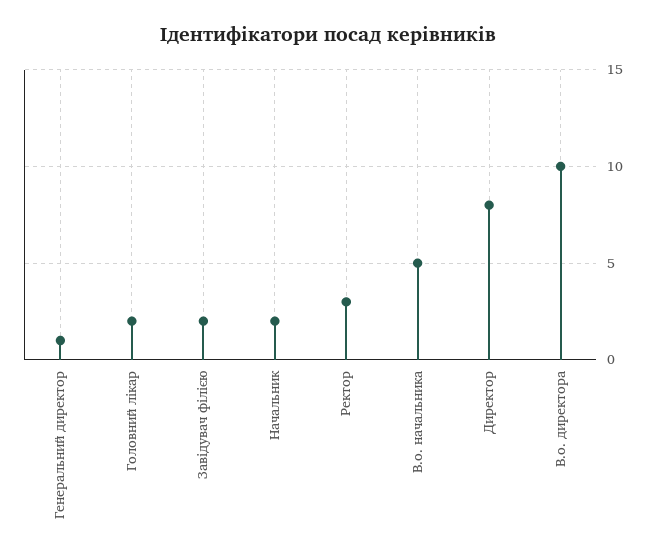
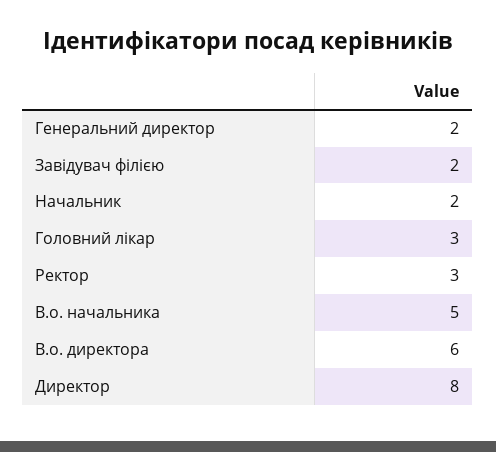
  {
-   "Генеральний директор": 1,
+   "Генеральний директор": 2,
-   "Головний лікар": 2,
+   "Головний лікар": 3,
    "Завідувач філією": 2,
    "Начальник": 2,
    "Ректор": 3,
    "В.о. начальника": 5,
    "Директор": 8,
-   "В.о. директора": 10
+   "В.о. директора": 6
  }

